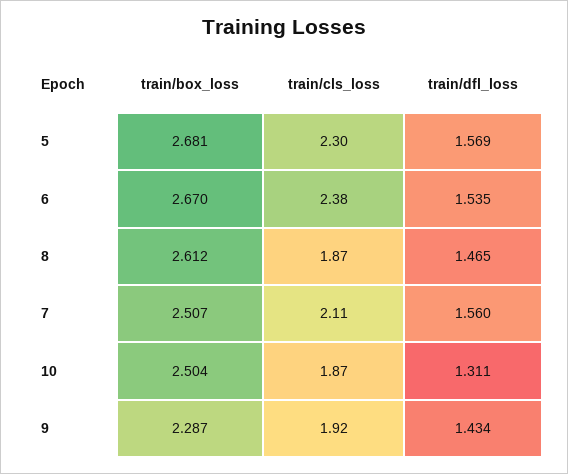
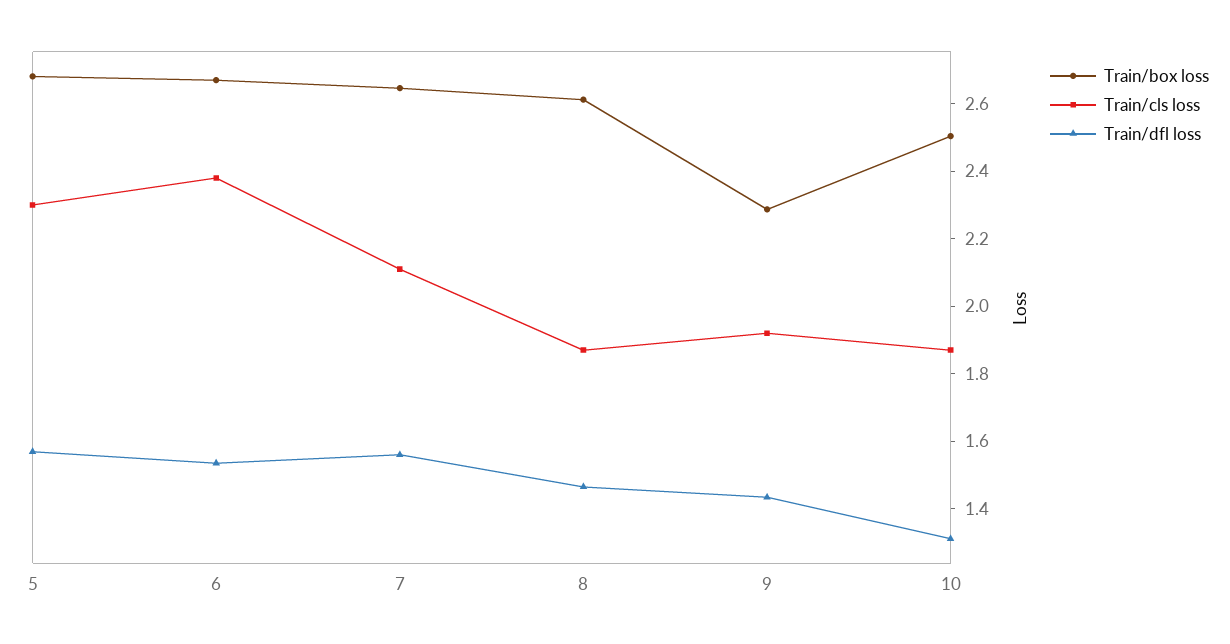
  {
    "train/box_loss": {
      "5": 2.681,
      "6": 2.67,
      "8": 2.612,
-     "7": 2.507,
+     "7": 2.65,
      "10": 2.504,
      "9": 2.287
    },
    "train/cls_loss": {
      "5": 2.3,
      "6": 2.38,
      "8": 1.87,
      "7": 2.11,
      "10": 1.87,
      "9": 1.92
    },
    "train/dfl_loss": {
      "5": 1.569,
      "6": 1.535,
      "8": 1.465,
      "7": 1.56,
      "10": 1.311,
      "9": 1.434
    }
  }

